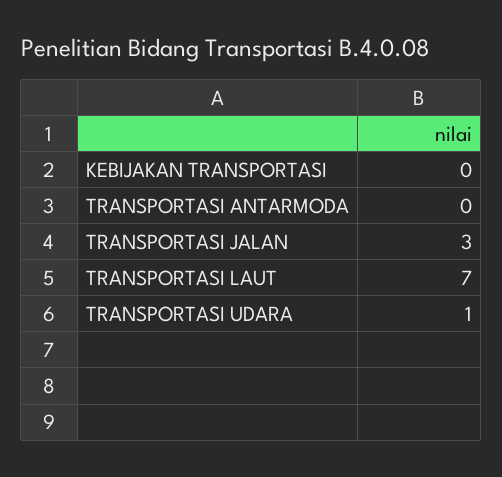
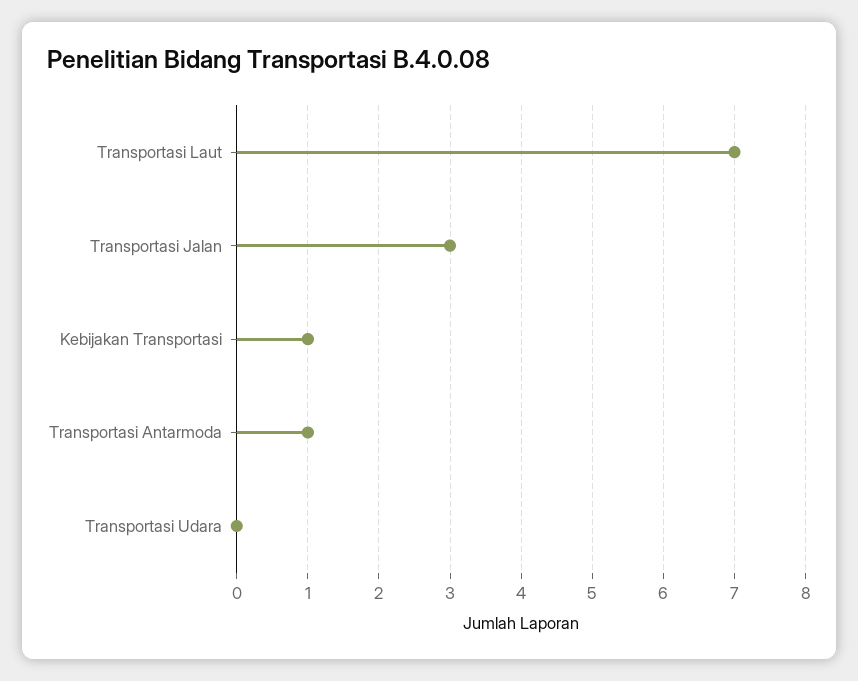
  {
-   "KEBIJAKAN TRANSPORTASI": 0,
+   "KEBIJAKAN TRANSPORTASI": 1,
-   "TRANSPORTASI ANTARMODA": 0,
+   "TRANSPORTASI ANTARMODA": 1,
    "TRANSPORTASI JALAN": 3,
    "TRANSPORTASI LAUT": 7,
-   "TRANSPORTASI UDARA": 1
+   "TRANSPORTASI UDARA": 0
  }

